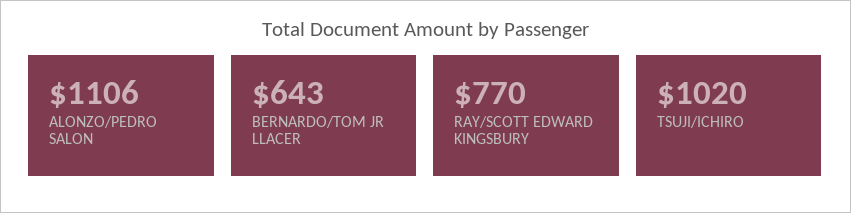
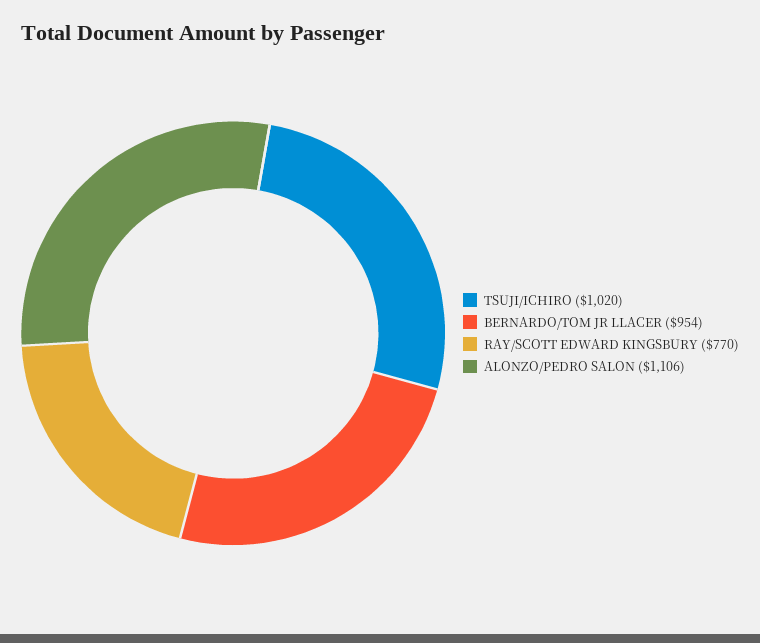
  {
    "ALONZO/PEDRO SALON": 1106,
-   "BERNARDO/TOM JR LLACER": 643,
+   "BERNARDO/TOM JR LLACER": 954,
    "RAY/SCOTT EDWARD KINGSBURY": 770,
    "TSUJI/ICHIRO": 1020
  }

